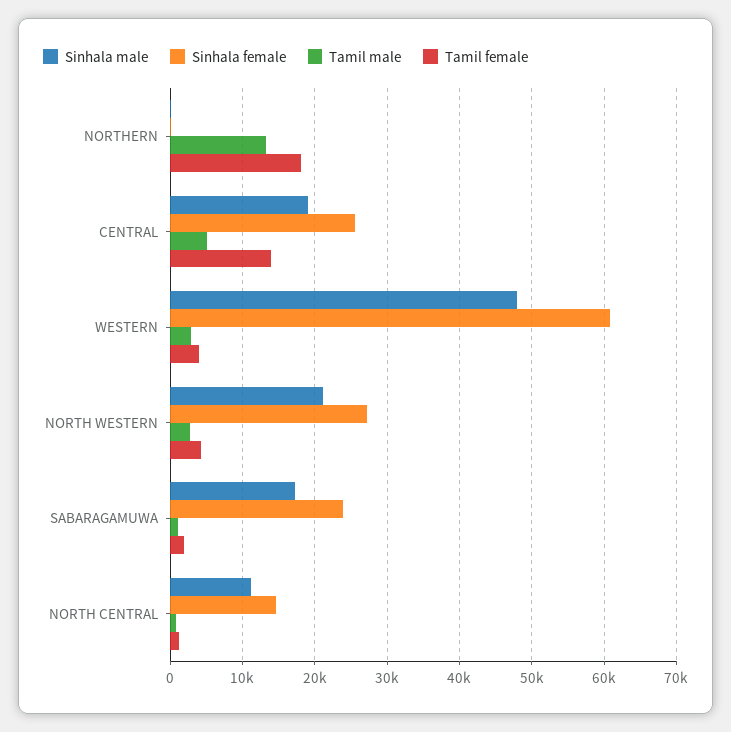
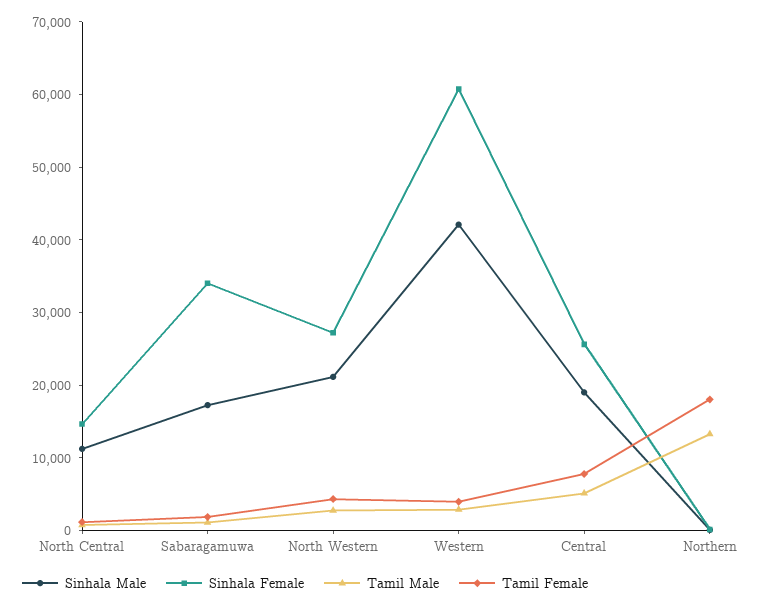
  {
    "Sinhala male": {
      "NORTHERN": 0,
      "CENTRAL": 19000,
-     "WESTERN": 48000,
+     "WESTERN": 42000,
      "NORTH WESTERN": 21000,
      "SABARAGAMUWA": 17000,
      "NORTH CENTRAL": 11000
    },
    "Sinhala female": {
      "NORTHERN": 0,
      "CENTRAL": 26000,
      "WESTERN": 61000,
      "NORTH WESTERN": 27000,
-     "SABARAGAMUWA": 24000,
+     "SABARAGAMUWA": 34000,
      "NORTH CENTRAL": 15000
    },
    "Tamil male": {
      "NORTHERN": 13000,
      "CENTRAL": 5000,
      "WESTERN": 3000,
      "NORTH WESTERN": 3000,
      "SABARAGAMUWA": 1000,
      "NORTH CENTRAL": 1000
    },
    "Tamil female": {
      "NORTHERN": 18000,
-     "CENTRAL": 14000,
+     "CENTRAL": 8000,
      "WESTERN": 4000,
      "NORTH WESTERN": 4000,
      "SABARAGAMUWA": 2000,
      "NORTH CENTRAL": 1000
    }
  }

